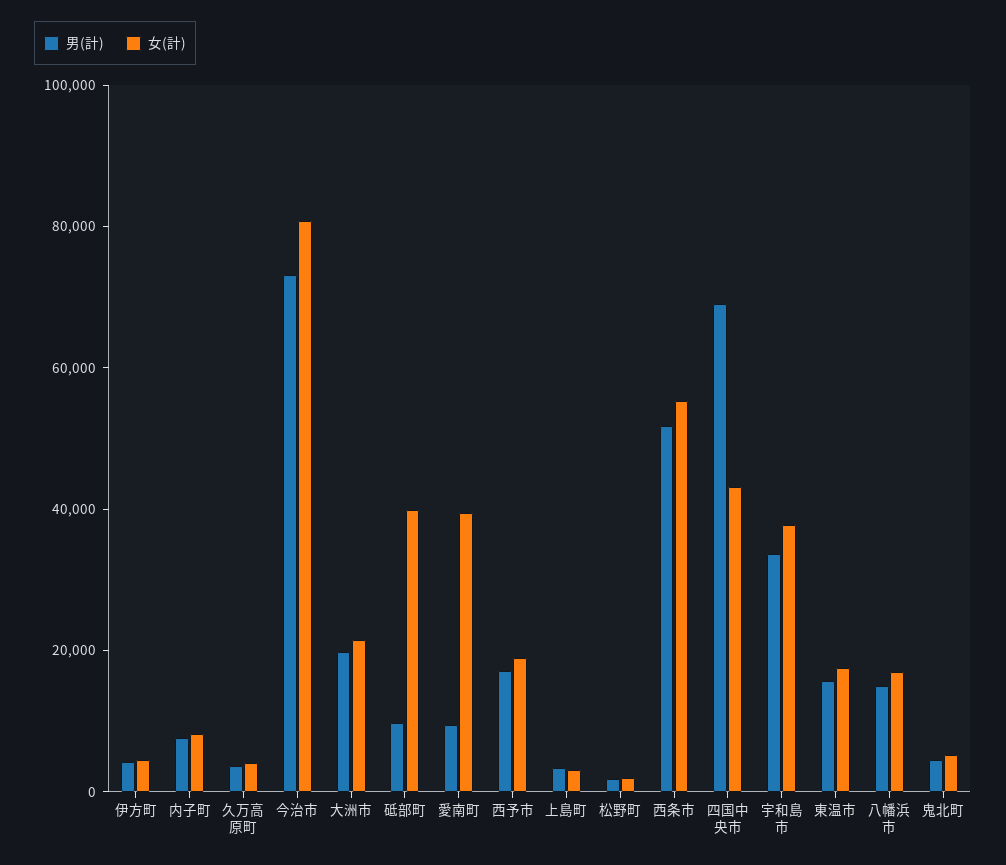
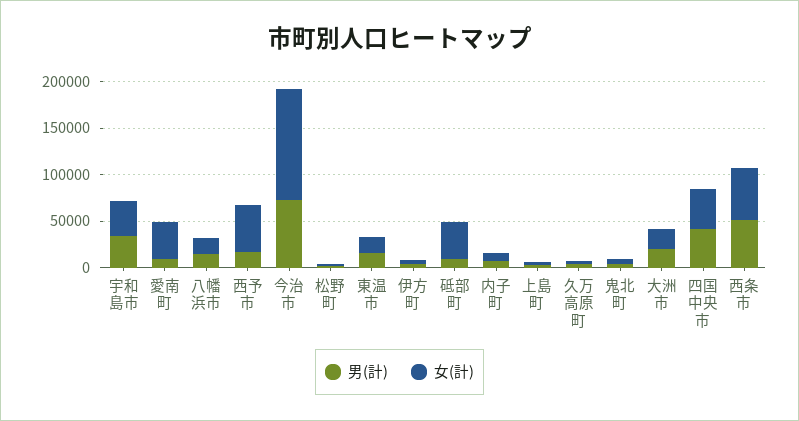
  {
    "男(計)": {
      "伊方町": 5000,
      "内子町": 10000,
      "久万高原町": 5000,
      "今治市": 75000,
      "大洲市": 20000,
      "砥部町": 10000,
      "愛南町": 10000,
      "西予市": 15000,
      "上島町": 5000,
      "松野町": 0,
      "西条市": 50000,
-     "四国中央市": 70000,
+     "四国中央市": 40000,
      "宇和島市": 35000,
      "東温市": 15000,
      "八幡浜市": 15000,
      "鬼北町": 5000
    },
    "女(計)": {
      "伊方町": 5000,
      "内子町": 10000,
      "久万高原町": 5000,
-     "今治市": 80000,
+     "今治市": 120000,
      "大洲市": 20000,
      "砥部町": 40000,
      "愛南町": 40000,
-     "西予市": 20000,
+     "西予市": 50000,
      "上島町": 5000,
      "松野町": 0,
      "西条市": 55000,
      "四国中央市": 45000,
      "宇和島市": 40000,
      "東温市": 20000,
      "八幡浜市": 15000,
      "鬼北町": 5000
    }
  }

